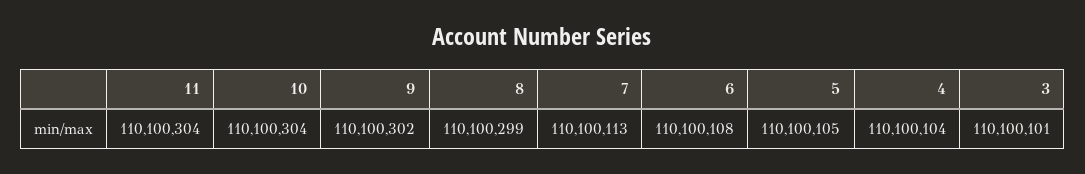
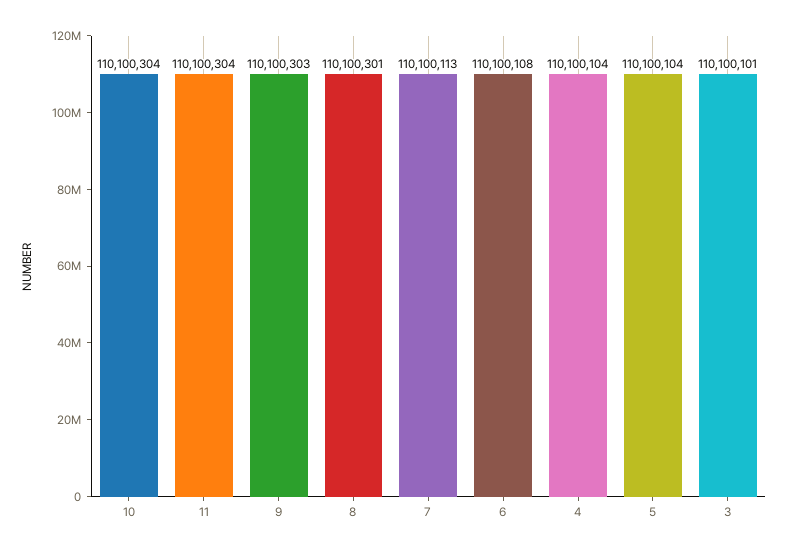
  {
    "11": 110100304,
    "10": 110100304,
-   "9": 110100302,
+   "9": 110100303,
-   "8": 110100299,
+   "8": 110100301,
    "7": 110100113,
    "6": 110100108,
-   "5": 110100105,
+   "5": 110100104,
    "4": 110100104,
    "3": 110100101
  }

